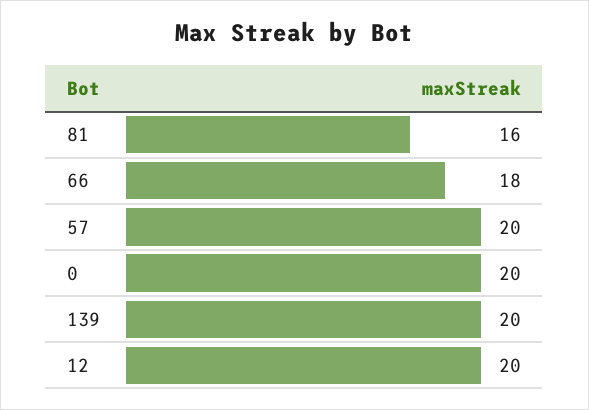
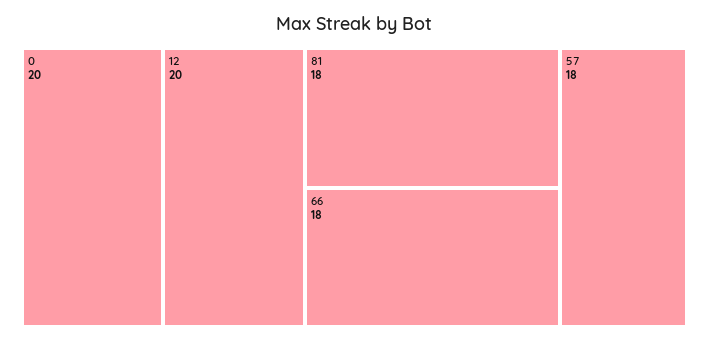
  {
-   "81": 16,
+   "81": 18,
    "66": 18,
-   "57": 20,
+   "57": 18,
    "0": 20,
-   "139": 20,
    "12": 20
  }

